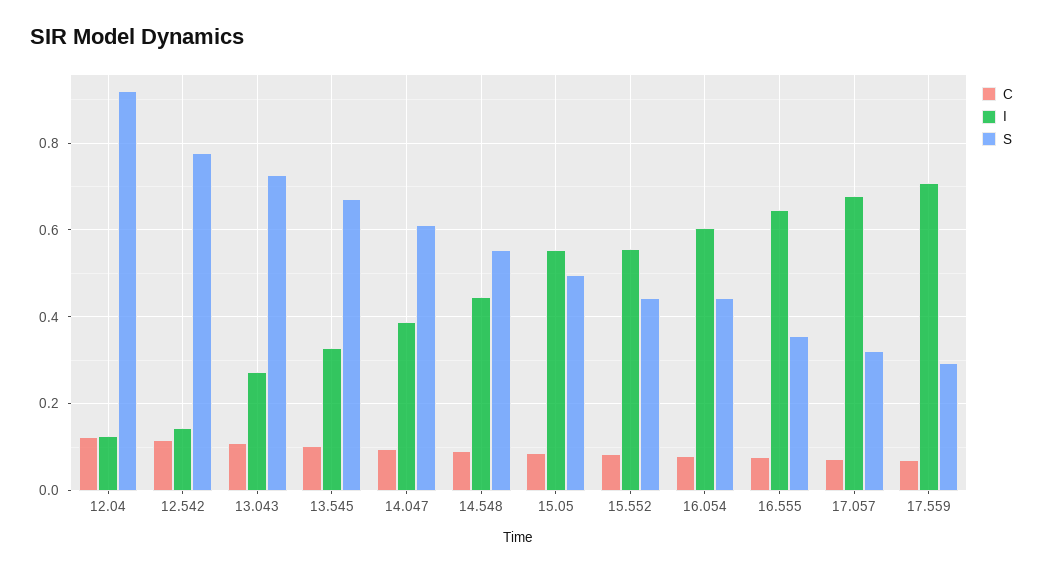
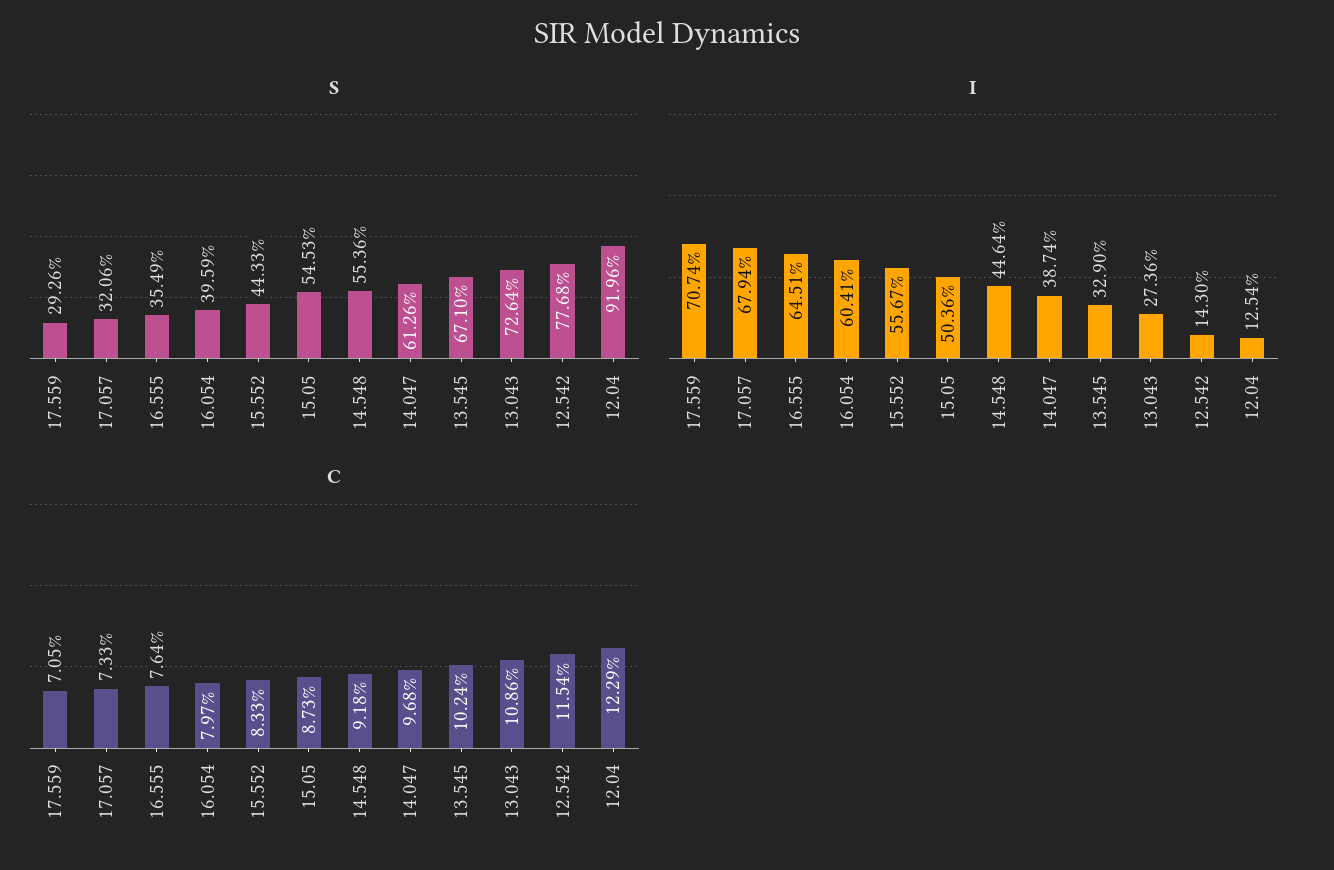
  {
    "C": {
      "12.04": 0.1229,
      "12.542": 0.1154,
      "13.043": 0.1086,
      "13.545": 0.1024,
      "14.047": 0.0968,
      "14.548": 0.0918,
      "15.05": 0.0873,
      "15.552": 0.0833,
      "16.054": 0.0797,
      "16.555": 0.0764,
      "17.057": 0.0733,
      "17.559": 0.0705
    },
    "I": {
      "12.04": 0.1254,
      "12.542": 0.143,
      "13.043": 0.2736,
      "13.545": 0.329,
      "14.047": 0.3874,
      "14.548": 0.4464,
-     "15.05": 0.56,
+     "15.05": 0.5036,
      "15.552": 0.5567,
      "16.054": 0.6041,
      "16.555": 0.6451,
      "17.057": 0.6794,
      "17.559": 0.7074
    },
    "S": {
      "12.04": 0.9196,
      "12.542": 0.7768,
      "13.043": 0.7264,
      "13.545": 0.671,
      "14.047": 0.6126,
      "14.548": 0.5536,
-     "15.05": 0.5,
+     "15.05": 0.5453,
      "15.552": 0.4433,
-     "16.054": 0.44,
+     "16.054": 0.3959,
      "16.555": 0.3549,
      "17.057": 0.3206,
      "17.559": 0.2926
    }
  }

